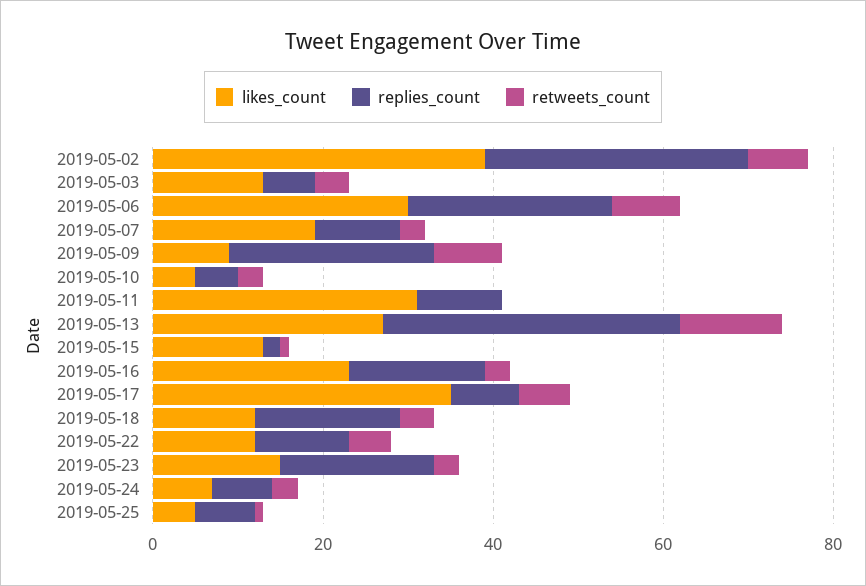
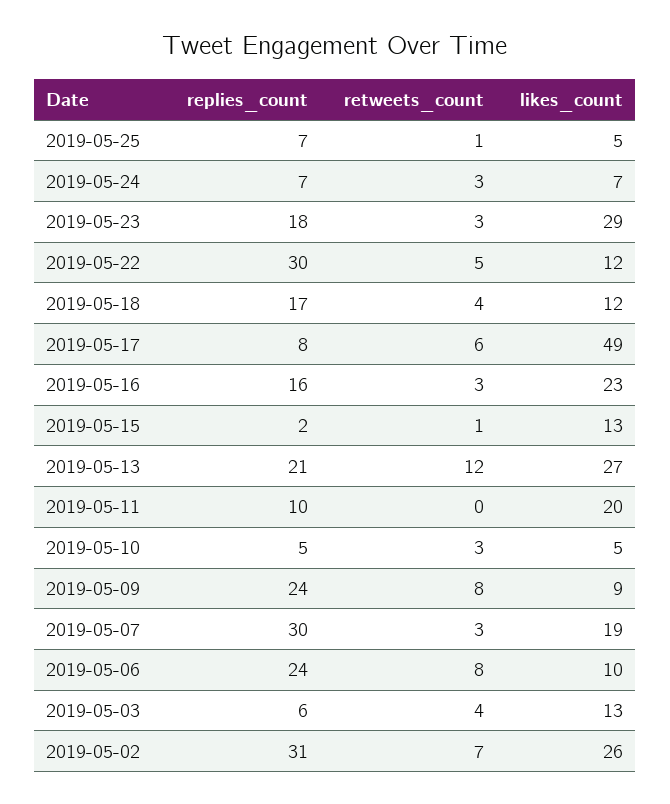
  {
    "likes_count": {
-     "2019-05-02": 40,
+     "2019-05-02": 26,
      "2019-05-03": 13,
-     "2019-05-06": 30,
+     "2019-05-06": 10,
      "2019-05-07": 19,
      "2019-05-09": 9,
      "2019-05-10": 5,
-     "2019-05-11": 30,
+     "2019-05-11": 20,
      "2019-05-13": 27,
      "2019-05-15": 13,
      "2019-05-16": 23,
-     "2019-05-17": 35,
+     "2019-05-17": 49,
      "2019-05-18": 12,
      "2019-05-22": 12,
-     "2019-05-23": 15,
+     "2019-05-23": 29,
      "2019-05-24": 7,
      "2019-05-25": 5
    },
    "replies_count": {
      "2019-05-02": 31,
      "2019-05-03": 6,
      "2019-05-06": 24,
-     "2019-05-07": 10,
+     "2019-05-07": 30,
      "2019-05-09": 24,
      "2019-05-10": 5,
      "2019-05-11": 10,
-     "2019-05-13": 35,
+     "2019-05-13": 21,
      "2019-05-15": 2,
      "2019-05-16": 16,
      "2019-05-17": 8,
      "2019-05-18": 17,
-     "2019-05-22": 10,
+     "2019-05-22": 30,
      "2019-05-23": 18,
      "2019-05-24": 7,
      "2019-05-25": 7
    },
    "retweets_count": {
      "2019-05-02": 7,
      "2019-05-03": 4,
      "2019-05-06": 8,
      "2019-05-07": 3,
      "2019-05-09": 8,
      "2019-05-10": 3,
      "2019-05-11": 0,
      "2019-05-13": 12,
      "2019-05-15": 1,
      "2019-05-16": 3,
      "2019-05-17": 6,
      "2019-05-18": 4,
      "2019-05-22": 5,
      "2019-05-23": 3,
      "2019-05-24": 3,
      "2019-05-25": 1
    }
  }

